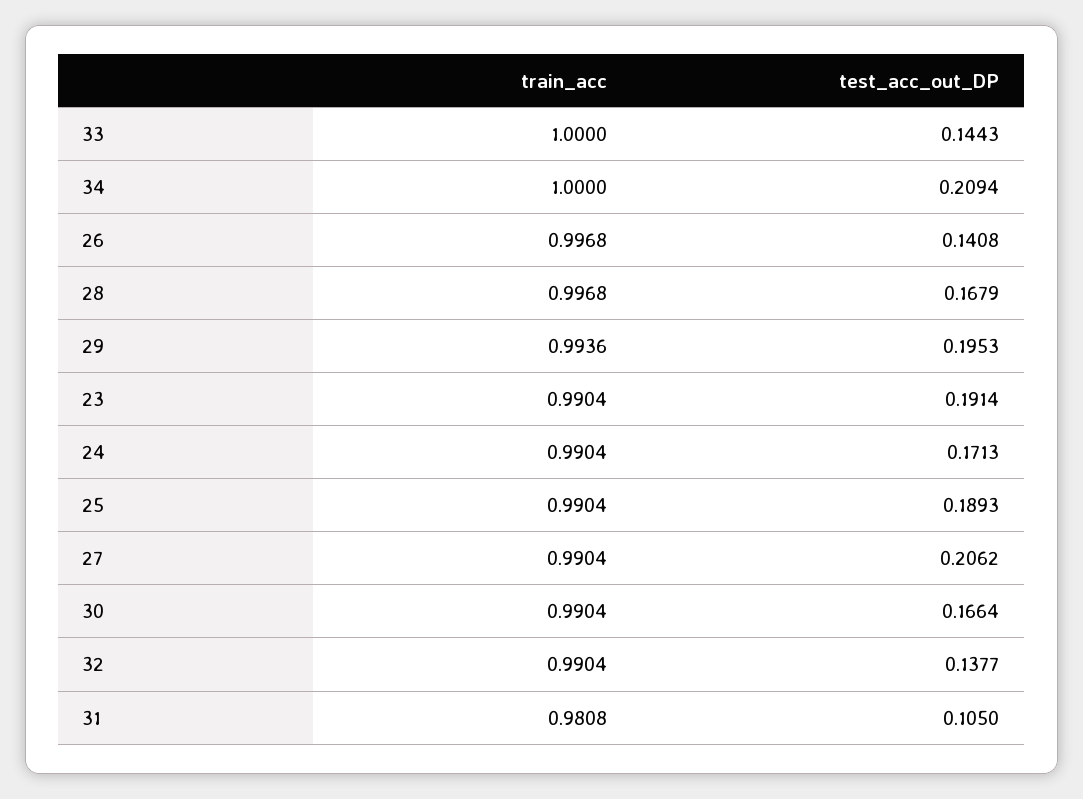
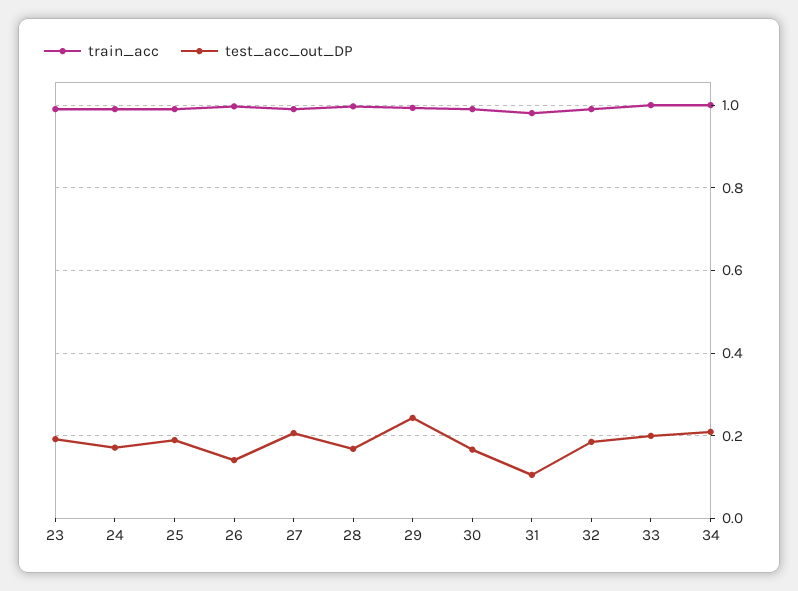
  {
    "train_acc": {
      "33": 1,
      "34": 1,
      "26": 0.9968,
      "28": 0.9968,
      "29": 0.9936,
      "23": 0.9904,
      "24": 0.9904,
      "25": 0.9904,
      "27": 0.9904,
      "30": 0.9904,
      "32": 0.9904,
      "31": 0.9808
    },
    "test_acc_out_DP": {
-     "33": 0.1443,
+     "33": 0.2,
      "34": 0.2094,
      "26": 0.1408,
      "28": 0.1679,
-     "29": 0.1953,
+     "29": 0.24,
      "23": 0.1914,
      "24": 0.1713,
      "25": 0.1893,
      "27": 0.2062,
      "30": 0.1664,
-     "32": 0.1377,
+     "32": 0.18,
      "31": 0.105
    }
  }

